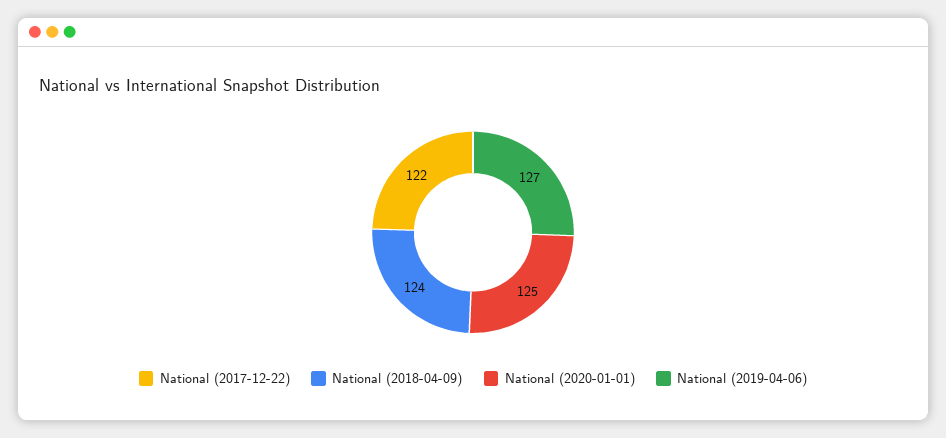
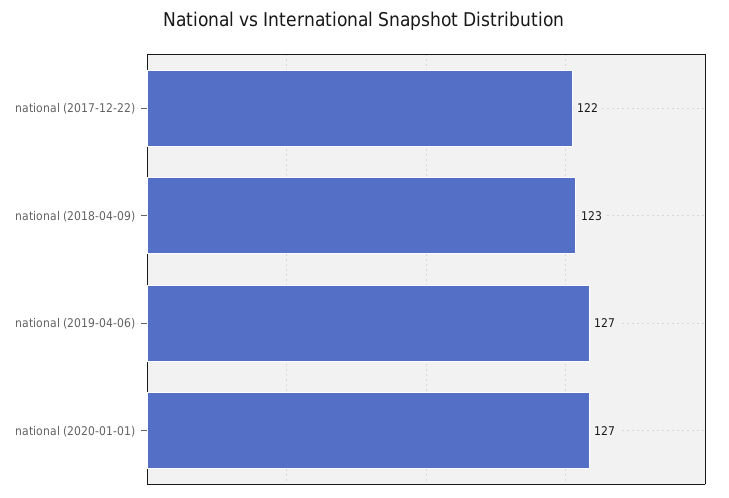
  {
    "National (2017-12-22)": 122,
-   "National (2018-04-09)": 124,
+   "National (2018-04-09)": 123,
-   "National (2020-01-01)": 125,
+   "National (2020-01-01)": 127,
    "National (2019-04-06)": 127
  }

